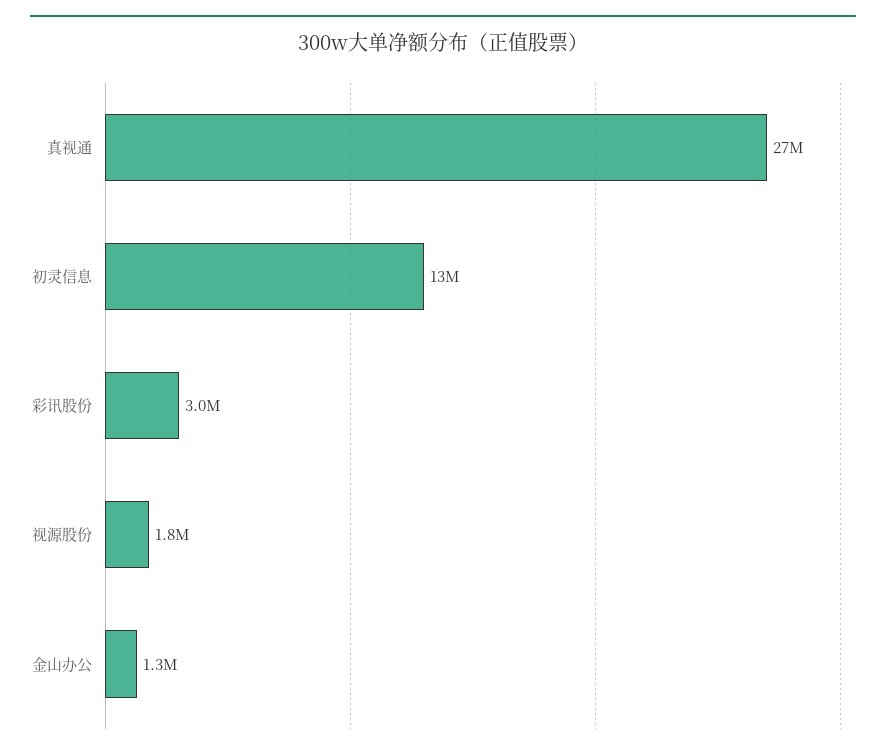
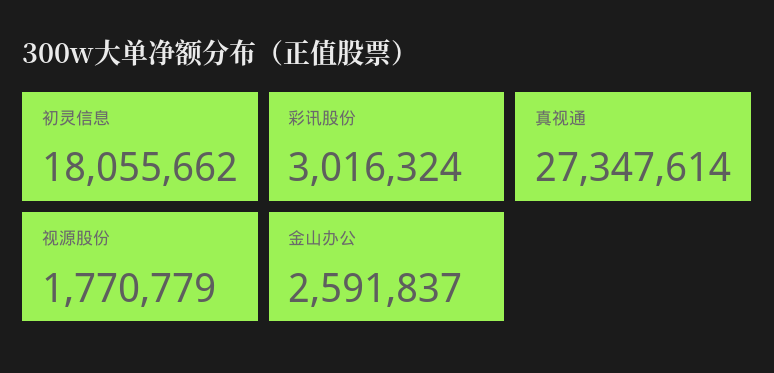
  {
    "真视通": 27347614,
-   "初灵信息": 13000000,
+   "初灵信息": 18055662,
    "彩讯股份": 3016324,
    "视源股份": 1770779,
-   "金山办公": 1300000
+   "金山办公": 2591837
  }

